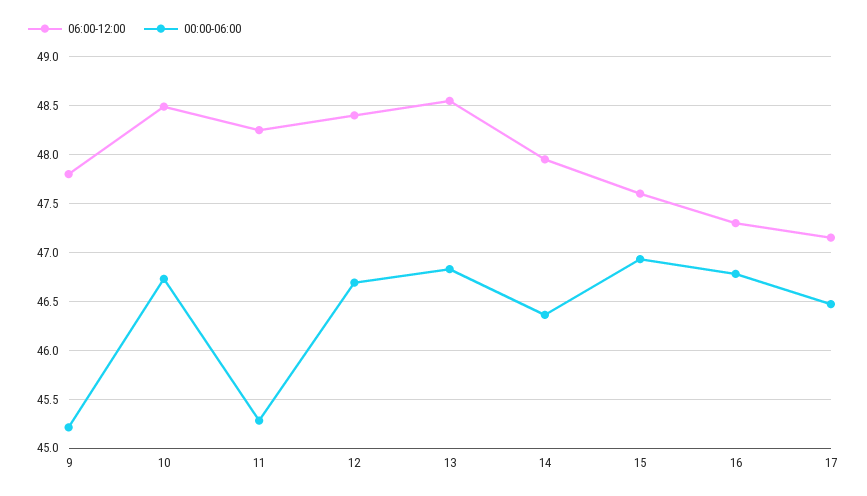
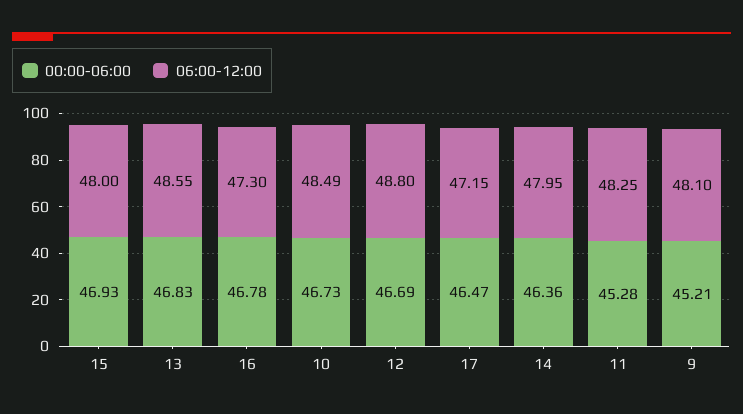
  {
    "06:00-12:00": {
-     "9": 47.8,
+     "9": 48.1,
      "10": 48.49,
      "11": 48.25,
-     "12": 48.4,
+     "12": 48.8,
      "13": 48.55,
      "14": 47.95,
-     "15": 47.6,
+     "15": 48,
      "16": 47.3,
      "17": 47.15
    },
    "00:00-06:00": {
      "9": 45.21,
      "10": 46.73,
      "11": 45.28,
      "12": 46.69,
      "13": 46.83,
      "14": 46.36,
      "15": 46.93,
      "16": 46.78,
      "17": 46.47
    }
  }

